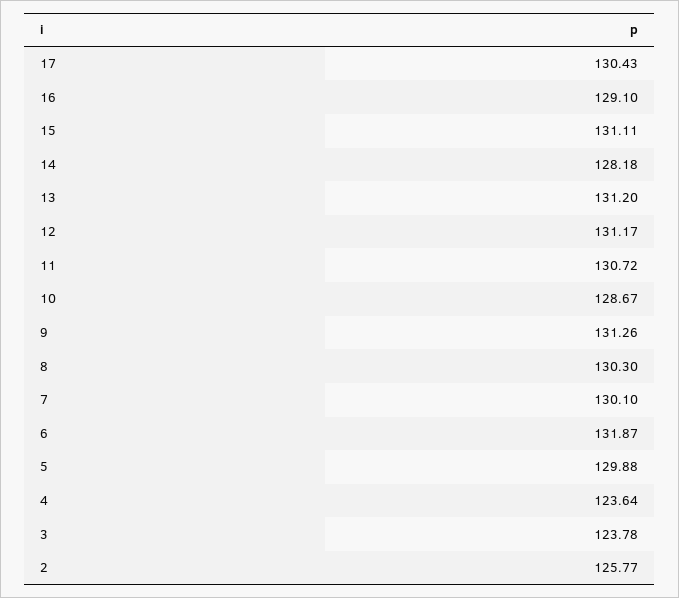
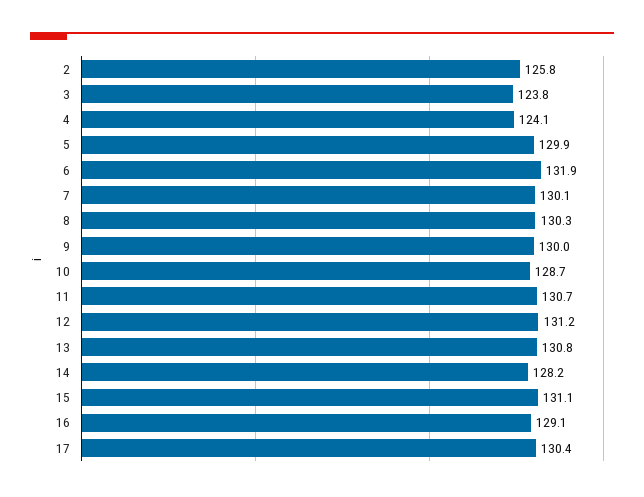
  {
    "17": 130.43,
    "16": 129.1,
    "15": 131.11,
    "14": 128.18,
-   "13": 131.2,
+   "13": 130.8,
    "12": 131.17,
    "11": 130.72,
    "10": 128.67,
-   "9": 131.26,
+   "9": 130,
    "8": 130.3,
    "7": 130.1,
    "6": 131.87,
    "5": 129.88,
-   "4": 123.64,
+   "4": 124.1,
    "3": 123.78,
    "2": 125.77
  }

